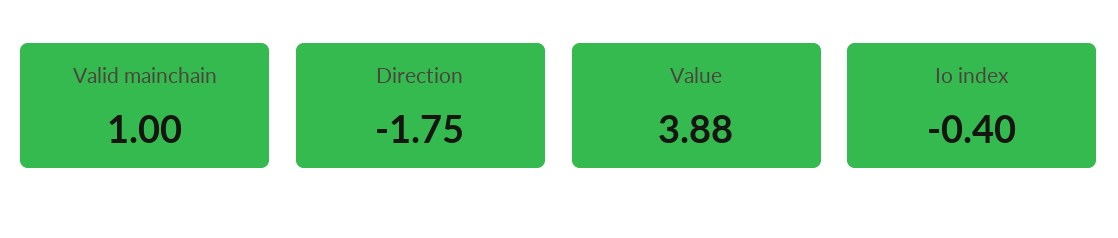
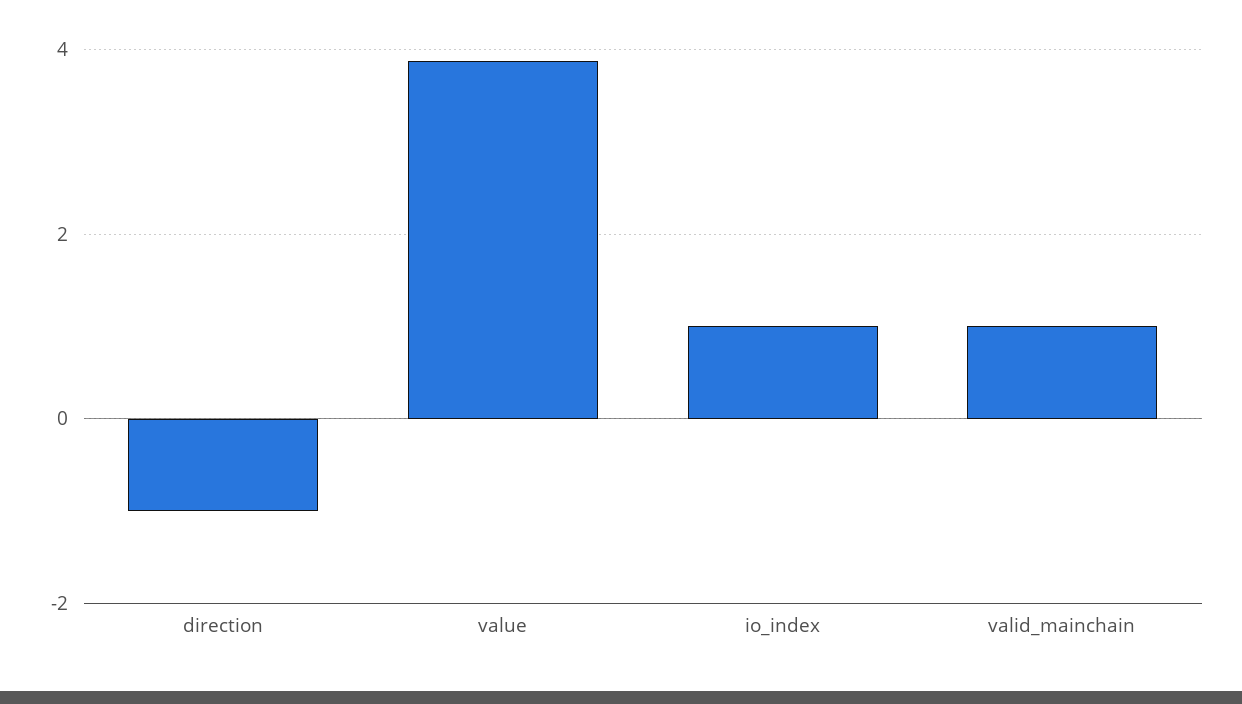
  {
    "Valid mainchain": 1,
-   "Direction": -1.75,
+   "Direction": -1,
    "Value": 3.88,
-   "Io index": -0.4
+   "Io index": 1
  }

